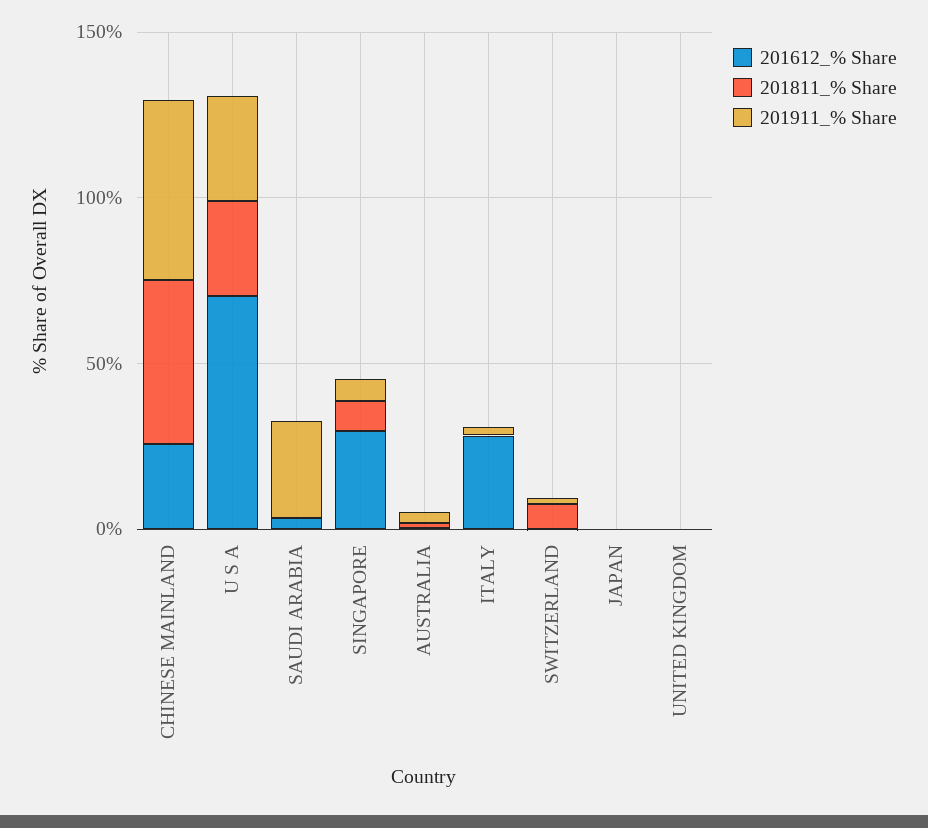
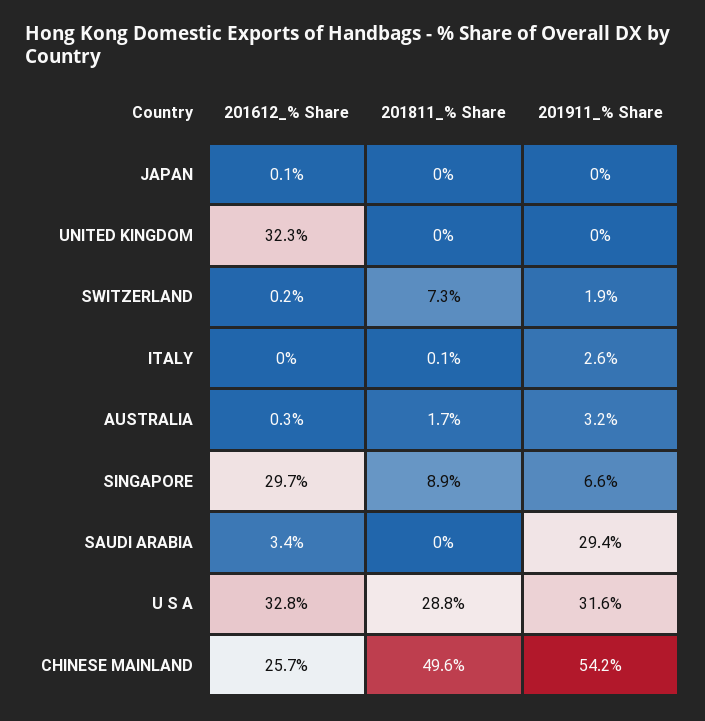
  {
    "201612_% Share": {
      "CHINESE MAINLAND": 25.7,
-     "U S A": 70,
+     "U S A": 32.8,
      "SAUDI ARABIA": 3.4,
      "SINGAPORE": 29.7,
      "AUSTRALIA": 0.3,
-     "ITALY": 30,
+     "ITALY": 0,
      "SWITZERLAND": 0.2,
      "JAPAN": 0.1,
-     "UNITED KINGDOM": 0
+     "UNITED KINGDOM": 32.3
    },
    "201811_% Share": {
      "CHINESE MAINLAND": 49.6,
      "U S A": 28.8,
      "SAUDI ARABIA": 0,
      "SINGAPORE": 8.9,
      "AUSTRALIA": 1.7,
      "ITALY": 0.1,
      "SWITZERLAND": 7.3,
      "JAPAN": 0,
      "UNITED KINGDOM": 0
    },
    "201911_% Share": {
      "CHINESE MAINLAND": 54.2,
      "U S A": 31.6,
      "SAUDI ARABIA": 29.4,
      "SINGAPORE": 6.6,
      "AUSTRALIA": 3.2,
      "ITALY": 2.6,
      "SWITZERLAND": 1.9,
      "JAPAN": 0,
      "UNITED KINGDOM": 0
    }
  }

